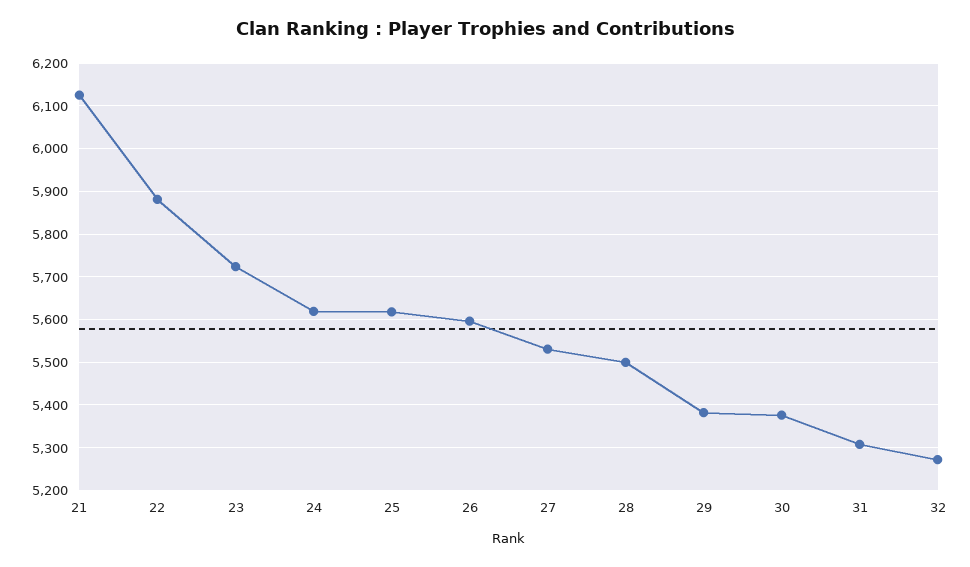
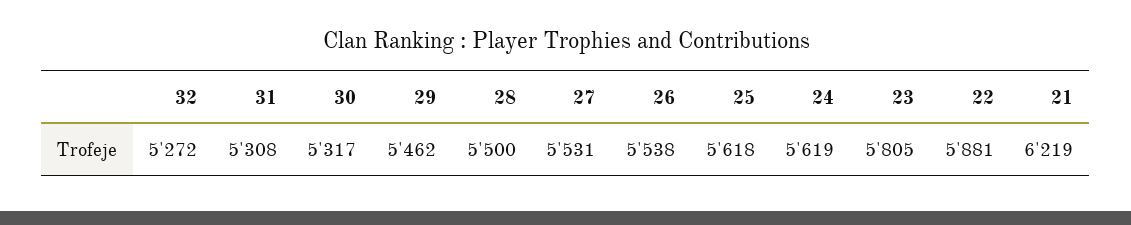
  {
-   "21": 6120,
+   "21": 6219,
    "22": 5881,
-   "23": 5720,
+   "23": 5805,
    "24": 5619,
    "25": 5618,
-   "26": 5600,
+   "26": 5538,
    "27": 5531,
    "28": 5500,
-   "29": 5380,
+   "29": 5462,
-   "30": 5380,
+   "30": 5317,
    "31": 5308,
    "32": 5272
  }

